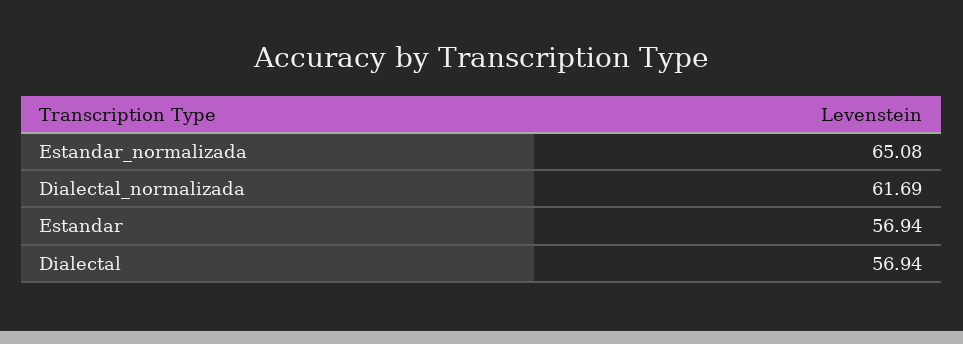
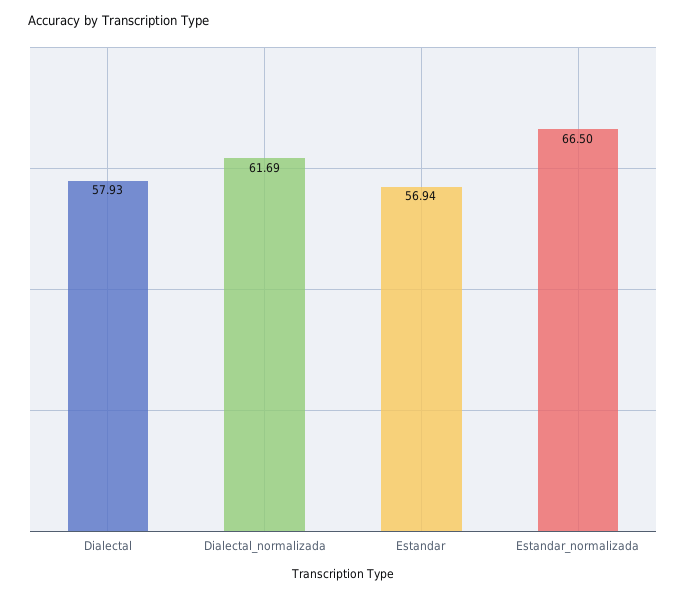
  {
-   "Estandar_normalizada": 65.08,
+   "Estandar_normalizada": 66.5,
    "Dialectal_normalizada": 61.69,
    "Estandar": 56.94,
-   "Dialectal": 56.94
+   "Dialectal": 57.93
  }

